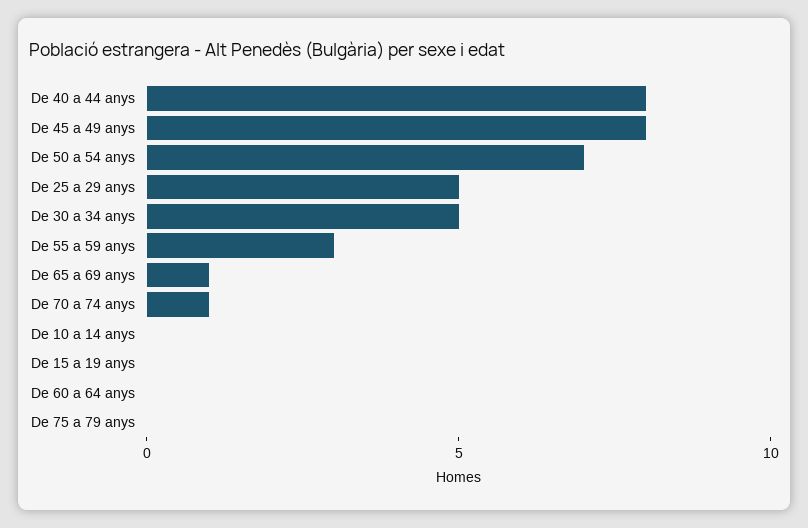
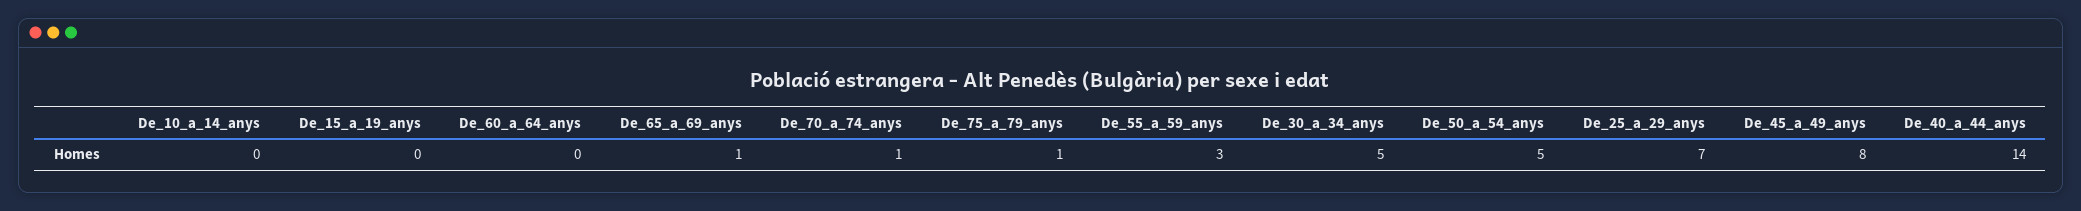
  {
-   "De 40 a 44 anys": 8,
+   "De 40 a 44 anys": 14,
    "De 45 a 49 anys": 8,
-   "De 50 a 54 anys": 7,
+   "De 50 a 54 anys": 5,
-   "De 25 a 29 anys": 5,
+   "De 25 a 29 anys": 7,
    "De 30 a 34 anys": 5,
    "De 55 a 59 anys": 3,
    "De 65 a 69 anys": 1,
    "De 70 a 74 anys": 1,
    "De 10 a 14 anys": 0,
    "De 15 a 19 anys": 0,
    "De 60 a 64 anys": 0,
-   "De 75 a 79 anys": 0
+   "De 75 a 79 anys": 1
  }

